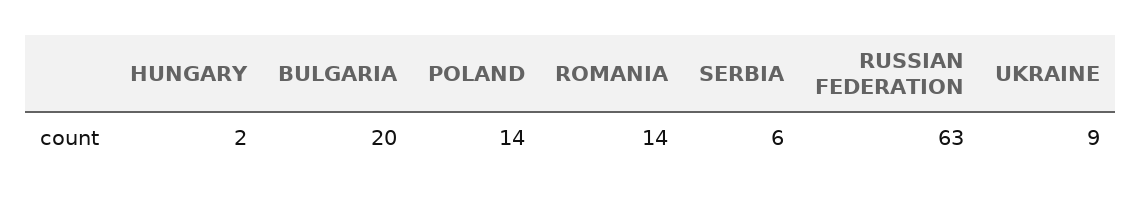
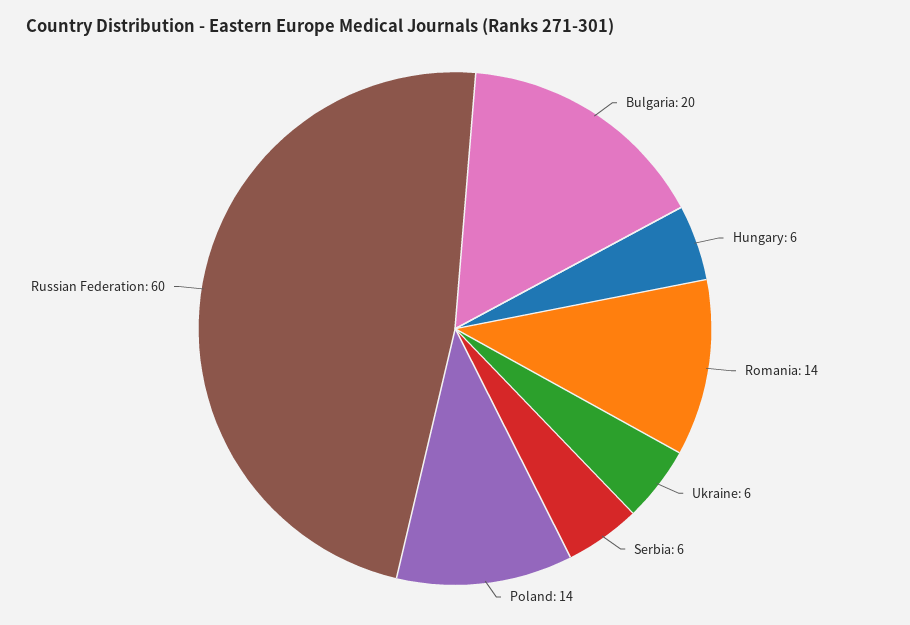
  {
-   "HUNGARY": 2,
+   "HUNGARY": 6,
    "BULGARIA": 20,
    "POLAND": 14,
    "ROMANIA": 14,
    "SERBIA": 6,
-   "RUSSIAN FEDERATION": 63,
+   "RUSSIAN FEDERATION": 60,
-   "UKRAINE": 9
+   "UKRAINE": 6
  }

